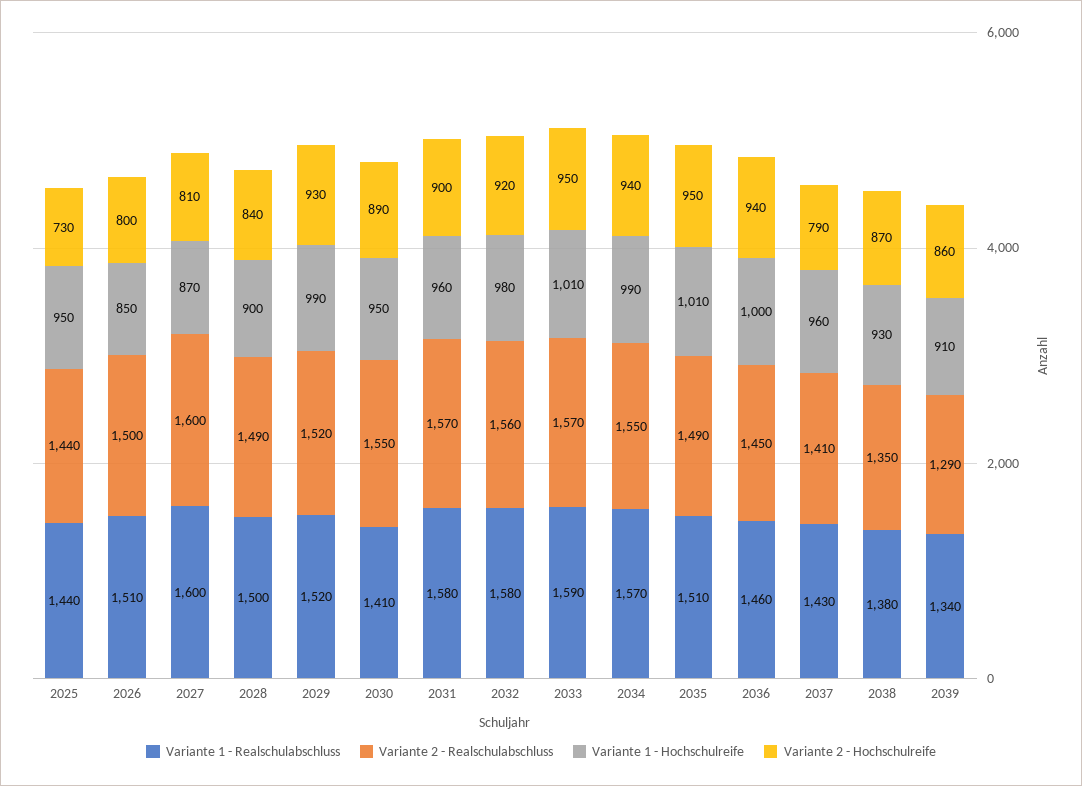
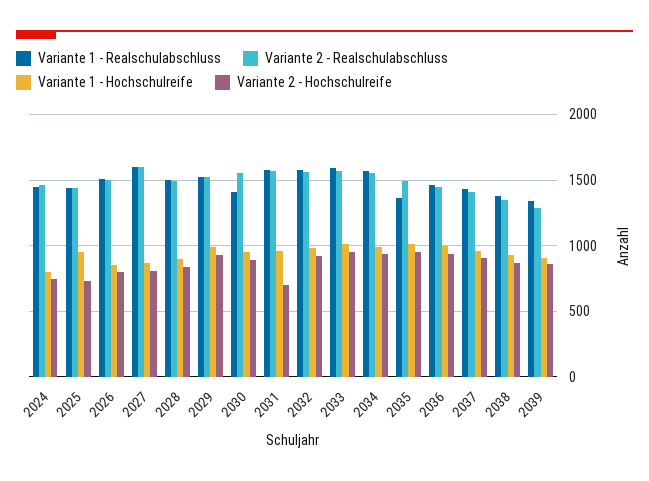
  {
    "Variante 1 - Realschulabschluss": {
      "2025": 1440,
      "2026": 1510,
      "2027": 1600,
      "2028": 1500,
      "2029": 1520,
      "2030": 1410,
      "2031": 1580,
      "2032": 1580,
      "2033": 1590,
      "2034": 1570,
-     "2035": 1510,
+     "2035": 1350,
      "2036": 1460,
      "2037": 1430,
      "2038": 1380,
-     "2039": 1340
+     "2039": 1340,
+     "2024": 1450
    },
    "Variante 2 - Realschulabschluss": {
      "2025": 1440,
      "2026": 1500,
      "2027": 1600,
      "2028": 1490,
      "2029": 1520,
      "2030": 1550,
      "2031": 1570,
      "2032": 1560,
      "2033": 1570,
      "2034": 1550,
      "2035": 1490,
      "2036": 1450,
      "2037": 1410,
      "2038": 1350,
-     "2039": 1290
+     "2039": 1290,
+     "2024": 1450
    },
    "Variante 1 - Hochschulreife": {
      "2025": 950,
      "2026": 850,
      "2027": 870,
      "2028": 900,
      "2029": 990,
      "2030": 950,
      "2031": 960,
      "2032": 980,
      "2033": 1010,
      "2034": 990,
      "2035": 1010,
      "2036": 1000,
      "2037": 960,
      "2038": 930,
-     "2039": 910
+     "2039": 910,
+     "2024": 800
    },
    "Variante 2 - Hochschulreife": {
      "2025": 730,
      "2026": 800,
      "2027": 810,
      "2028": 840,
      "2029": 930,
      "2030": 890,
-     "2031": 900,
+     "2031": 700,
      "2032": 920,
      "2033": 950,
      "2034": 940,
      "2035": 950,
      "2036": 940,
-     "2037": 790,
+     "2037": 900,
      "2038": 870,
-     "2039": 860
+     "2039": 860,
+     "2024": 750
    }
  }

